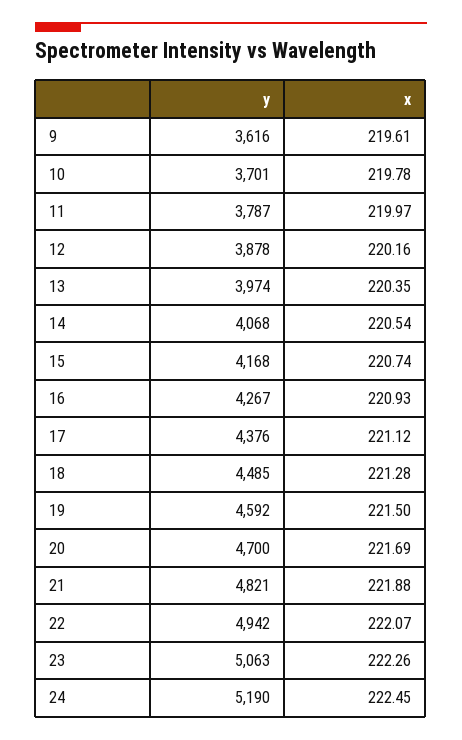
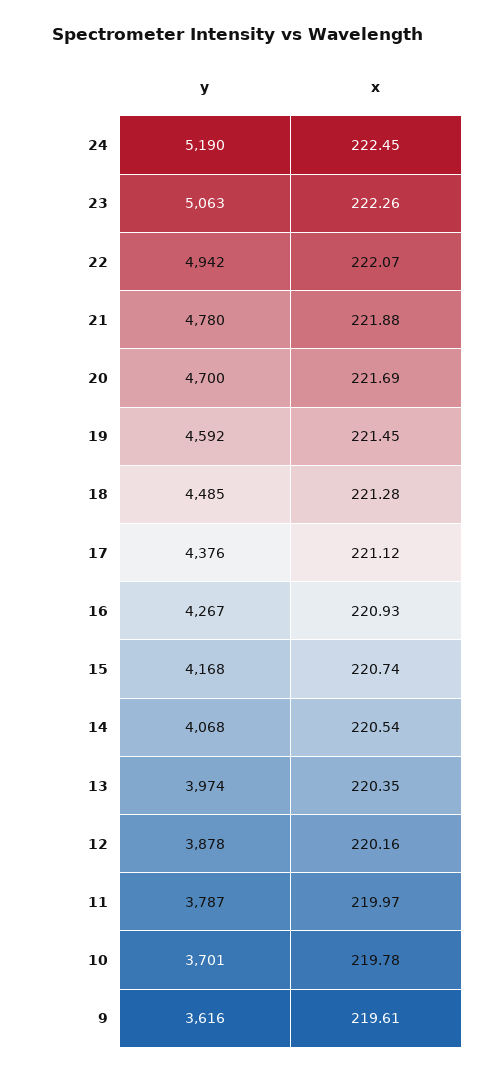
  {
    "y": {
      "9": 3616,
      "10": 3701,
      "11": 3787,
      "12": 3878,
      "13": 3974,
      "14": 4068,
      "15": 4168,
      "16": 4267,
      "17": 4376,
      "18": 4485,
      "19": 4592,
      "20": 4700,
-     "21": 4821,
+     "21": 4780,
      "22": 4942,
      "23": 5063,
      "24": 5190
    },
    "x": {
      "9": 219.61,
      "10": 219.78,
      "11": 219.97,
      "12": 220.16,
      "13": 220.35,
      "14": 220.54,
      "15": 220.74,
      "16": 220.93,
      "17": 221.12,
      "18": 221.28,
-     "19": 221.5,
+     "19": 221.45,
      "20": 221.69,
      "21": 221.88,
      "22": 222.07,
      "23": 222.26,
      "24": 222.45
    }
  }

